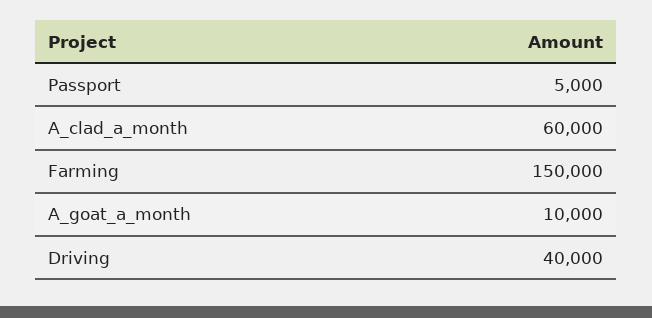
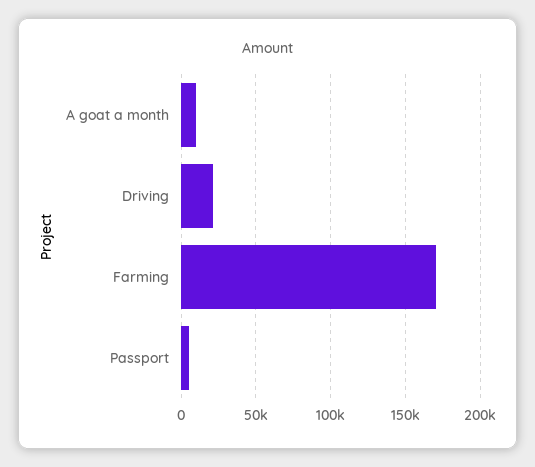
  {
    "Passport": 5000,
-   "A_clad_a_month": 60000,
-   "Farming": 150000,
+   "Farming": 170000,
    "A_goat_a_month": 10000,
-   "Driving": 40000
+   "Driving": 20000
  }

